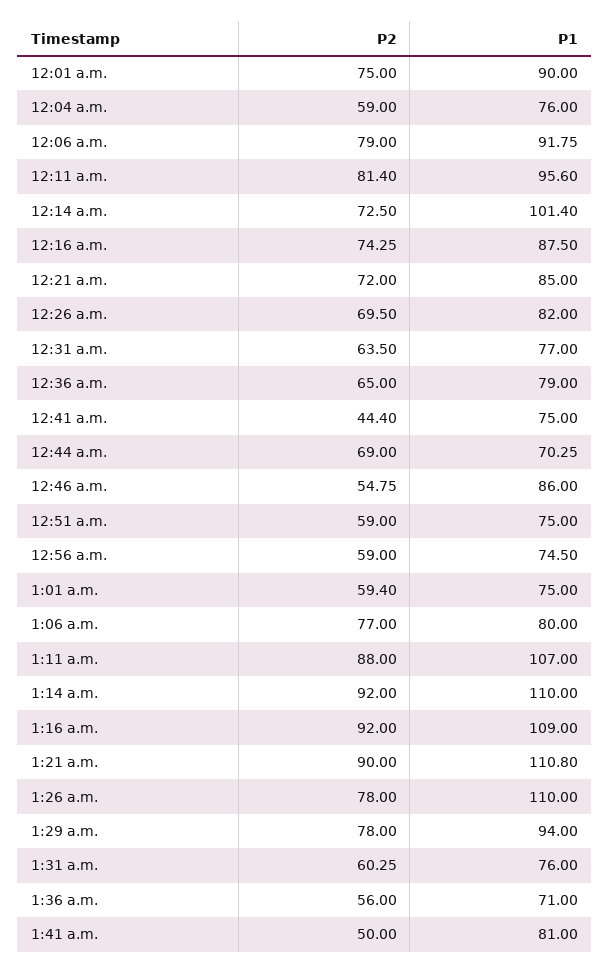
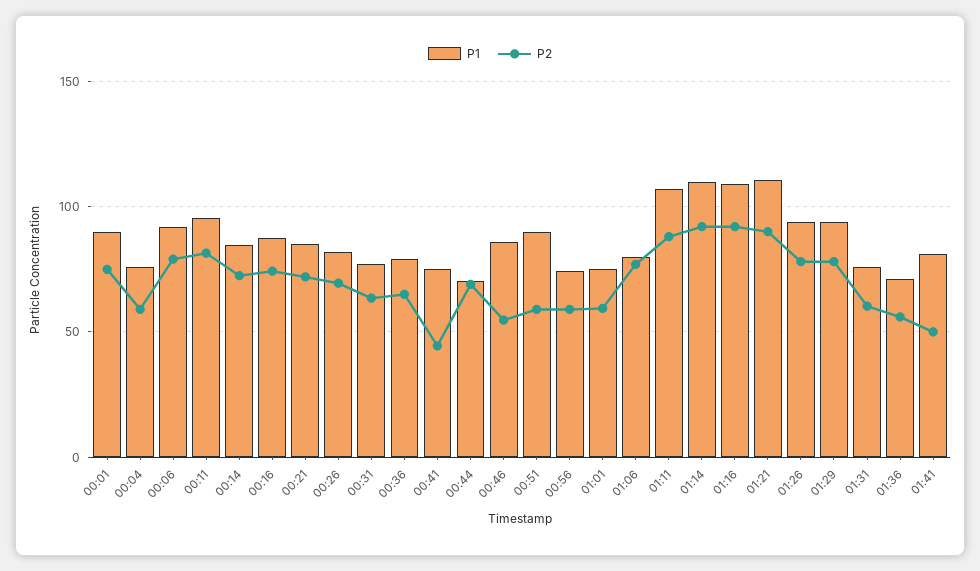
  {
    "P2": {
      "12:01 a.m.": 75,
      "12:04 a.m.": 59,
      "12:06 a.m.": 79,
      "12:11 a.m.": 81.4,
      "12:14 a.m.": 72.5,
      "12:16 a.m.": 74.25,
      "12:21 a.m.": 72,
      "12:26 a.m.": 69.5,
      "12:31 a.m.": 63.5,
      "12:36 a.m.": 65,
      "12:41 a.m.": 44.4,
      "12:44 a.m.": 69,
      "12:46 a.m.": 54.75,
      "12:51 a.m.": 59,
      "12:56 a.m.": 59,
      "1:01 a.m.": 59.4,
      "1:06 a.m.": 77,
      "1:11 a.m.": 88,
      "1:14 a.m.": 92,
      "1:16 a.m.": 92,
      "1:21 a.m.": 90,
      "1:26 a.m.": 78,
      "1:29 a.m.": 78,
      "1:31 a.m.": 60.25,
      "1:36 a.m.": 56,
      "1:41 a.m.": 50
    },
    "P1": {
      "12:01 a.m.": 90,
      "12:04 a.m.": 76,
      "12:06 a.m.": 91.75,
      "12:11 a.m.": 95.6,
-     "12:14 a.m.": 101.4,
+     "12:14 a.m.": 85,
      "12:16 a.m.": 87.5,
      "12:21 a.m.": 85,
      "12:26 a.m.": 82,
      "12:31 a.m.": 77,
      "12:36 a.m.": 79,
      "12:41 a.m.": 75,
      "12:44 a.m.": 70.25,
      "12:46 a.m.": 86,
-     "12:51 a.m.": 75,
+     "12:51 a.m.": 90,
      "12:56 a.m.": 74.5,
      "1:01 a.m.": 75,
      "1:06 a.m.": 80,
      "1:11 a.m.": 107,
      "1:14 a.m.": 110,
      "1:16 a.m.": 109,
      "1:21 a.m.": 110.8,
-     "1:26 a.m.": 110,
+     "1:26 a.m.": 95,
      "1:29 a.m.": 94,
      "1:31 a.m.": 76,
      "1:36 a.m.": 71,
      "1:41 a.m.": 81
    }
  }

